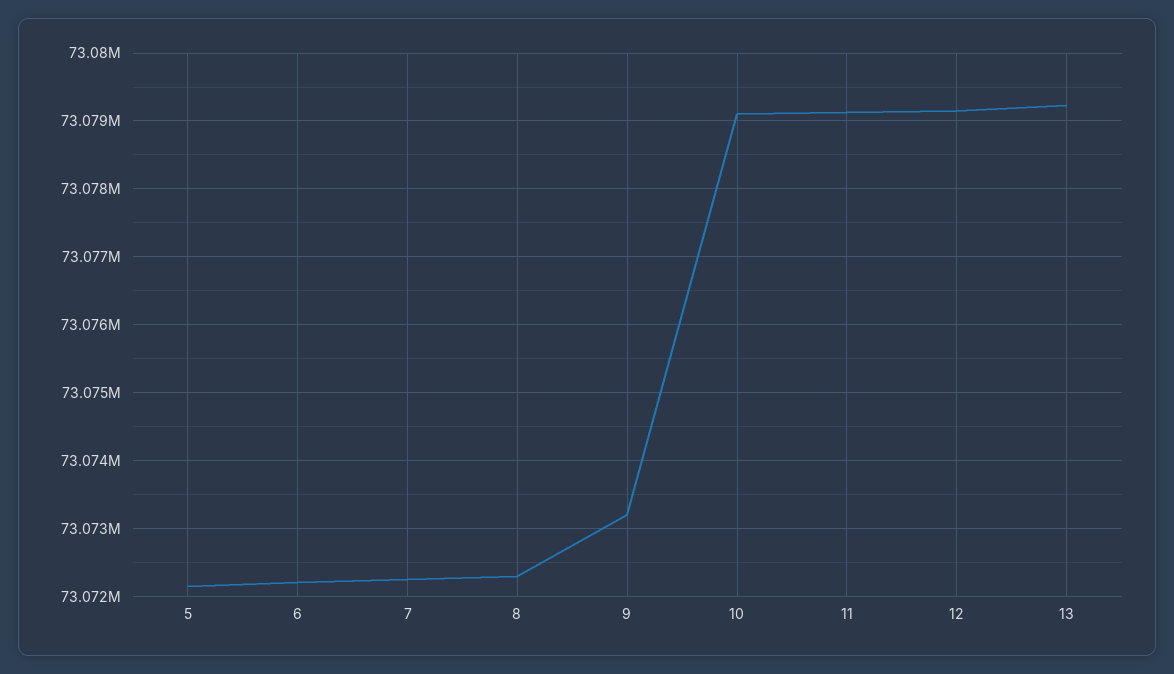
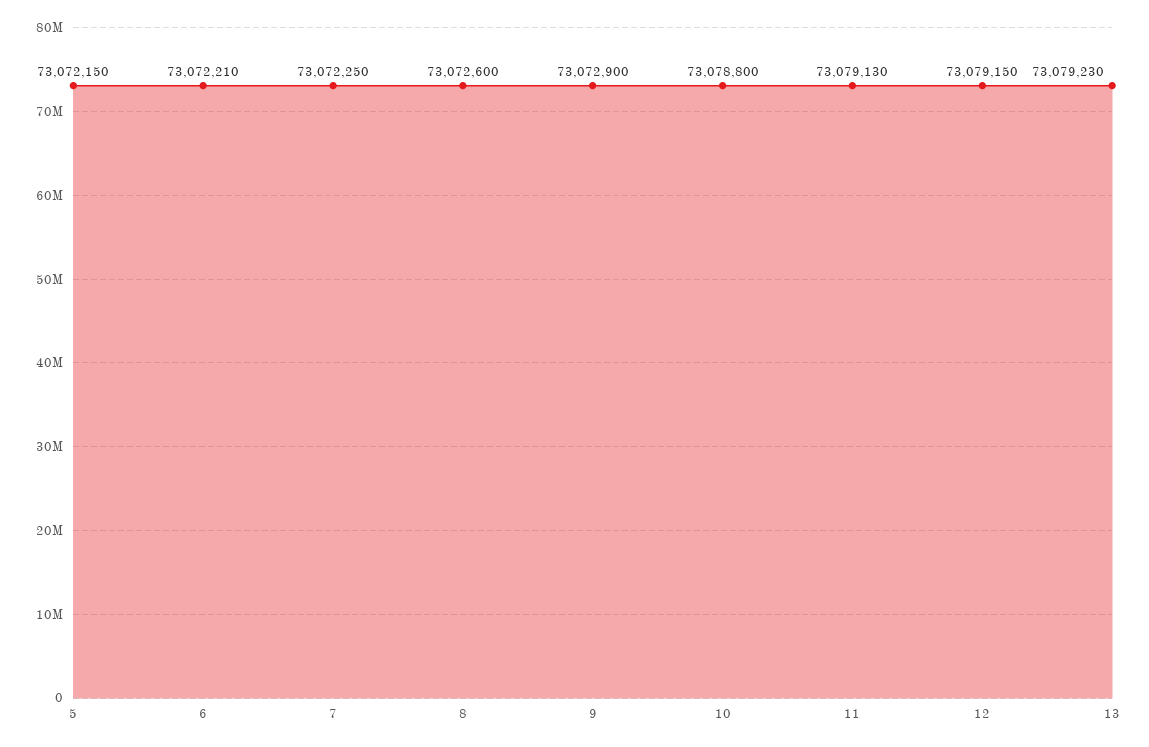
  {
    "5": 73072150,
    "6": 73072210,
    "7": 73072250,
-   "8": 73072300,
+   "8": 73072600,
-   "9": 73073200,
+   "9": 73072900,
-   "10": 73079100,
+   "10": 73078800,
    "11": 73079130,
    "12": 73079150,
    "13": 73079230
  }

